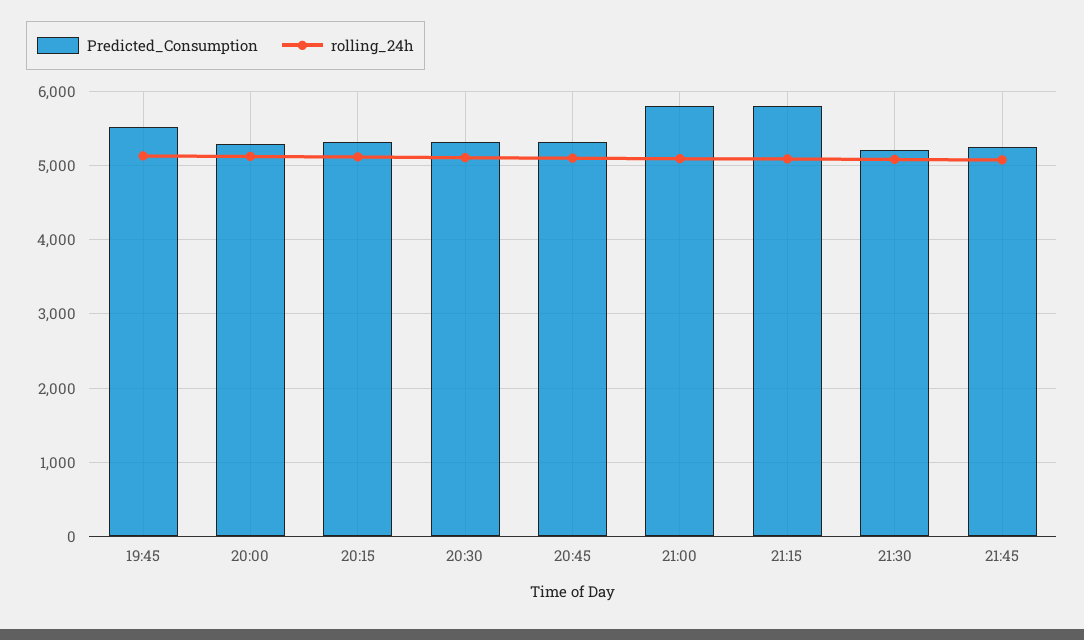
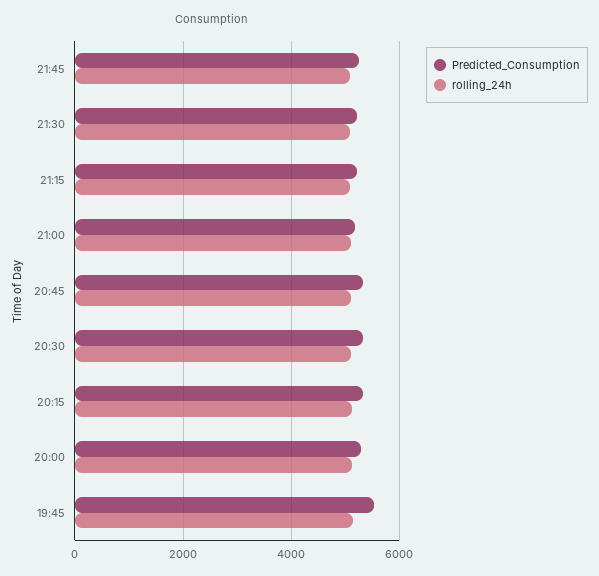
  {
    "Predicted_Consumption": {
      "19:45": 5500,
      "20:00": 5300,
      "20:15": 5300,
      "20:30": 5300,
      "20:45": 5300,
-     "21:00": 5800,
+     "21:00": 5200,
-     "21:15": 5800,
+     "21:15": 5200,
      "21:30": 5200,
      "21:45": 5200
    },
    "rolling_24h": {
      "19:45": 5100,
      "20:00": 5100,
      "20:15": 5100,
      "20:30": 5100,
      "20:45": 5100,
      "21:00": 5100,
      "21:15": 5100,
      "21:30": 5100,
      "21:45": 5100
    }
  }

